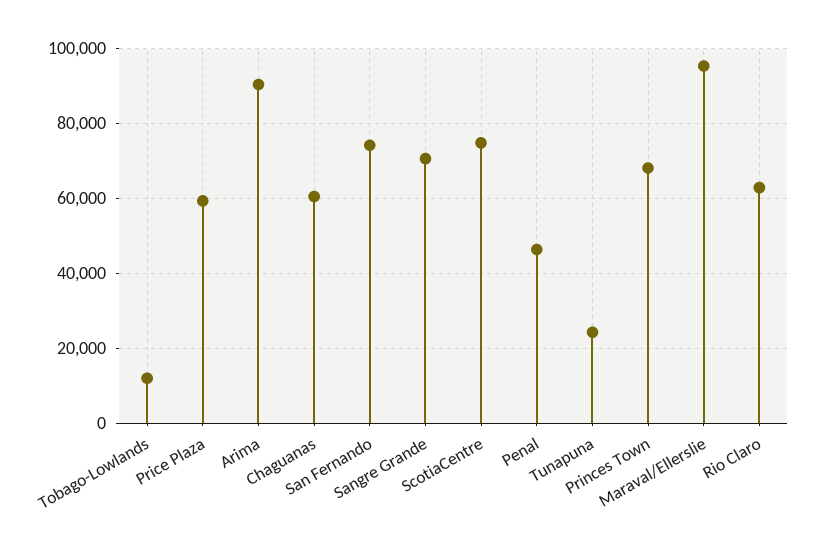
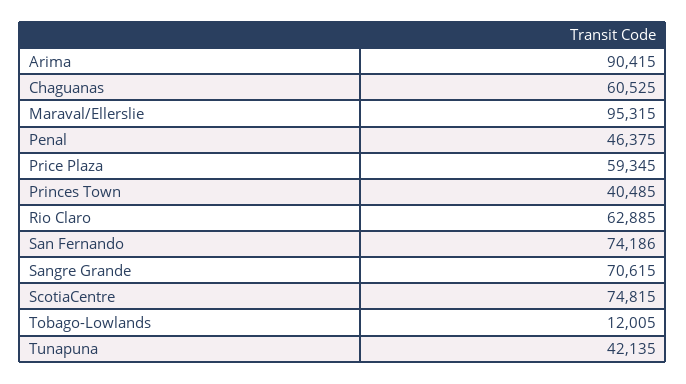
  {
    "Tobago-Lowlands": 12005,
    "Price Plaza": 59345,
    "Arima": 90415,
    "Chaguanas": 60525,
    "San Fernando": 74186,
    "Sangre Grande": 70615,
    "ScotiaCentre": 74815,
    "Penal": 46375,
-   "Tunapuna": 24000,
+   "Tunapuna": 42135,
-   "Princes Town": 68000,
+   "Princes Town": 40485,
    "Maraval/Ellerslie": 95315,
    "Rio Claro": 62885
  }

